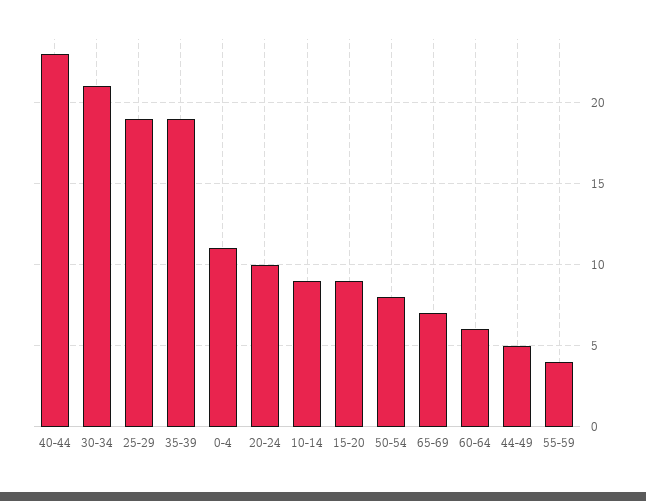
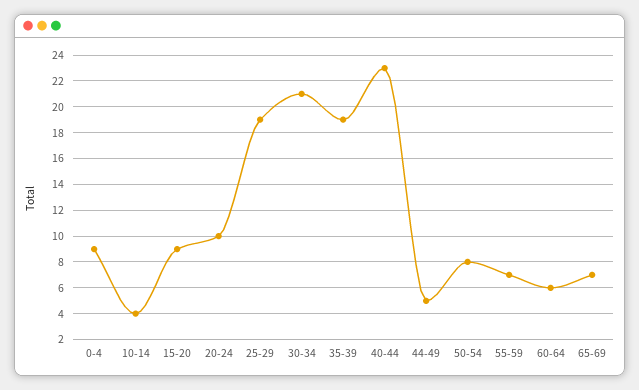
  {
    "40-44": 23,
    "30-34": 21,
    "25-29": 19,
    "35-39": 19,
-   "0-4": 11,
+   "0-4": 9,
    "20-24": 10,
-   "10-14": 9,
+   "10-14": 4,
    "15-20": 9,
    "50-54": 8,
    "65-69": 7,
    "60-64": 6,
    "44-49": 5,
-   "55-59": 4
+   "55-59": 7
  }

